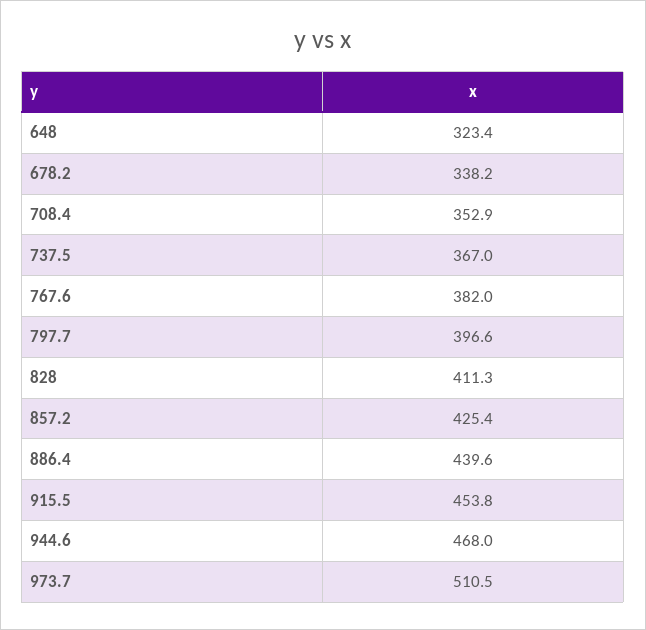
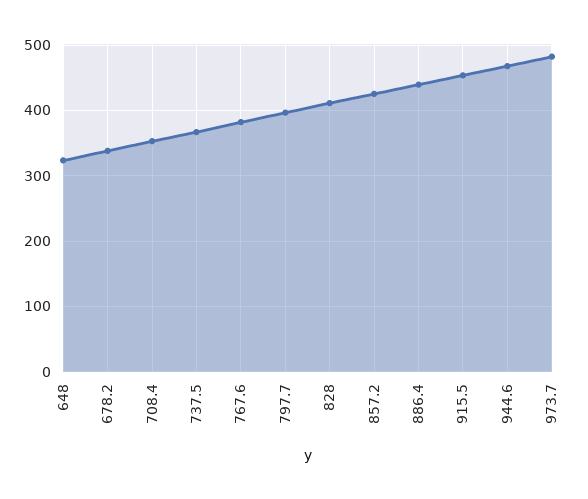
  {
    "648": 323.4,
    "678.2": 338.2,
    "708.4": 352.9,
    "737.5": 367,
    "767.6": 382,
    "797.7": 396.6,
    "828": 411.3,
    "857.2": 425.4,
    "886.4": 439.6,
    "915.5": 453.8,
    "944.6": 468,
-   "973.7": 510.5
+   "973.7": 480
  }

